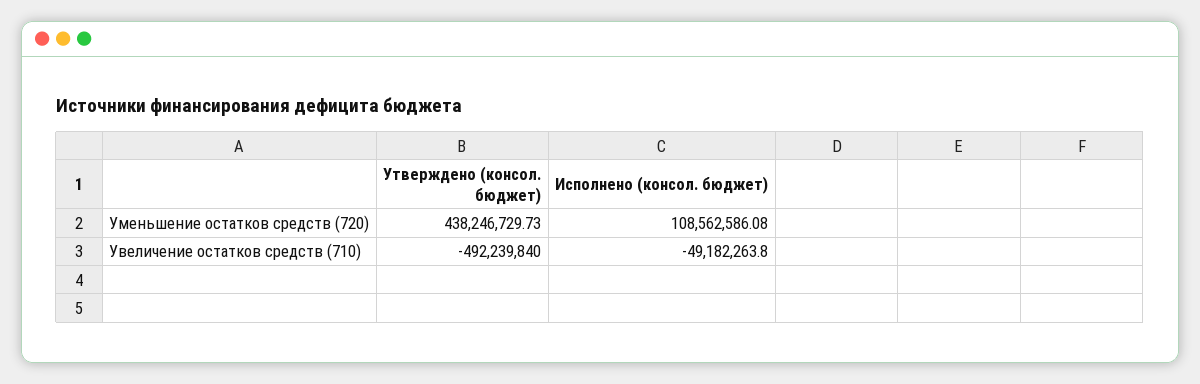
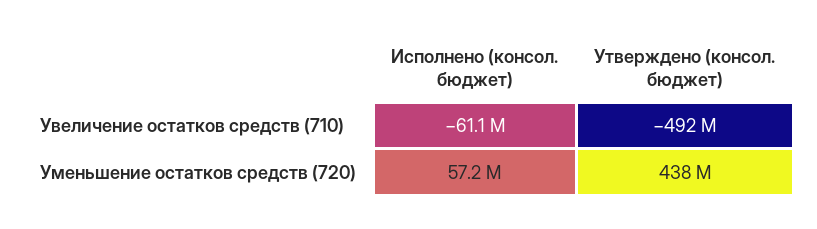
  {
    "Утверждено (консол. бюджет)": {
      "Уменьшение остатков средств (720)": 438246729.73,
      "Увеличение остатков средств (710)": -492239840
    },
    "Исполнено (консол. бюджет)": {
-     "Уменьшение остатков средств (720)": 108562586.08,
+     "Уменьшение остатков средств (720)": 57200000,
-     "Увеличение остатков средств (710)": -49182263.8
+     "Увеличение остатков средств (710)": -61100000
    }
  }

